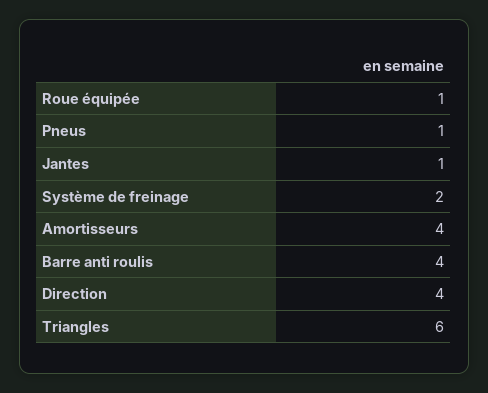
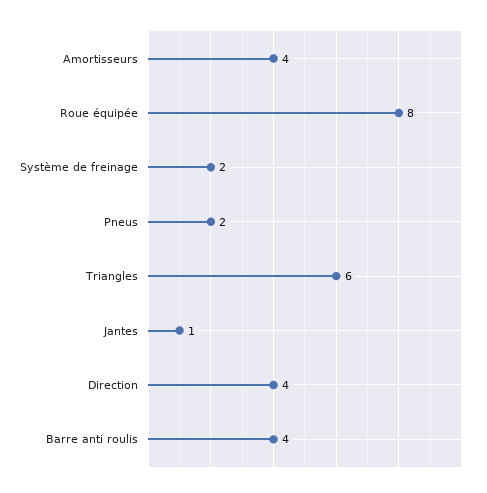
  {
-   "Roue équipée": 1,
+   "Roue équipée": 8,
-   "Pneus": 1,
+   "Pneus": 2,
    "Jantes": 1,
    "Système de freinage": 2,
    "Amortisseurs": 4,
    "Barre anti roulis": 4,
    "Direction": 4,
    "Triangles": 6
  }

